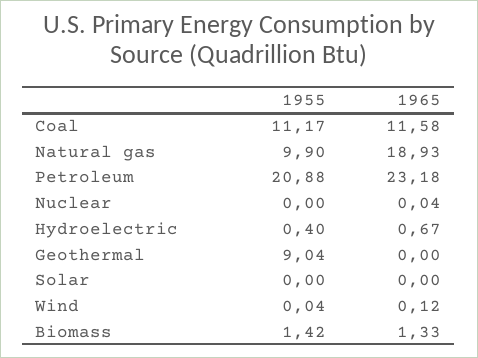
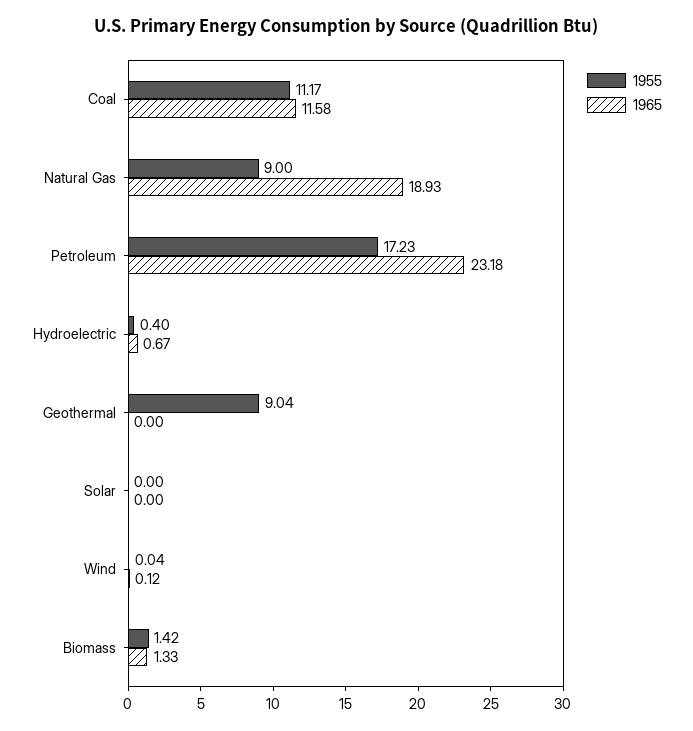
  {
    "1955": {
      "Coal": 11.17,
-     "Natural gas": 9.9,
+     "Natural gas": 9,
-     "Petroleum": 20.88,
+     "Petroleum": 17.23,
-     "Nuclear": 0,
      "Hydroelectric": 0.4,
      "Geothermal": 9.04,
      "Solar": 0,
      "Wind": 0.04,
      "Biomass": 1.42
    },
    "1965": {
      "Coal": 11.58,
      "Natural gas": 18.93,
      "Petroleum": 23.18,
-     "Nuclear": 0.04,
      "Hydroelectric": 0.67,
      "Geothermal": 0,
      "Solar": 0,
      "Wind": 0.12,
      "Biomass": 1.33
    }
  }

